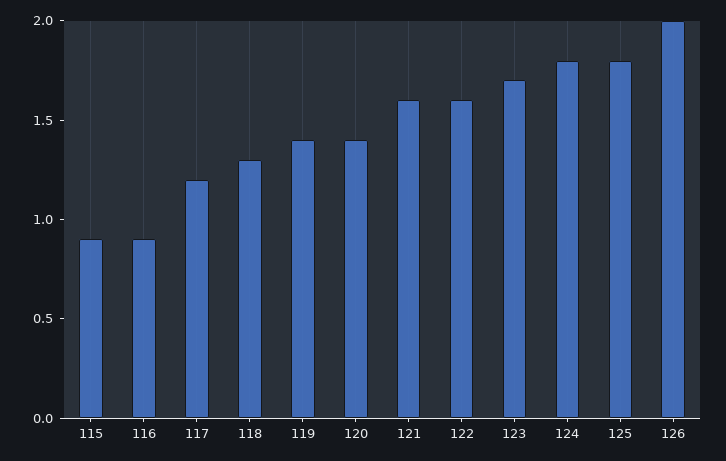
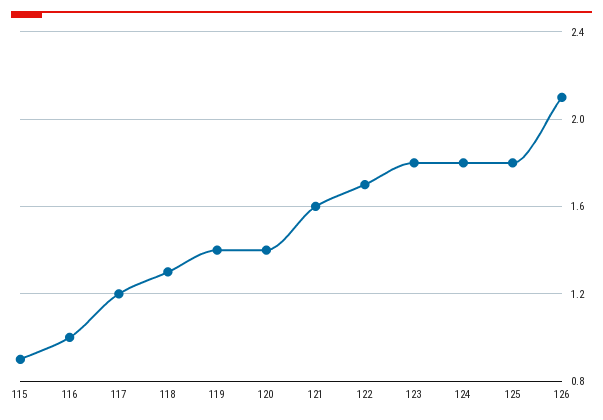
  {
    "115": 0.9,
-   "116": 0.9,
+   "116": 1,
    "117": 1.2,
    "118": 1.3,
    "119": 1.4,
    "120": 1.4,
    "121": 1.6,
-   "122": 1.6,
+   "122": 1.7,
-   "123": 1.7,
+   "123": 1.8,
    "124": 1.8,
    "125": 1.8,
-   "126": 2
+   "126": 2.1
  }

